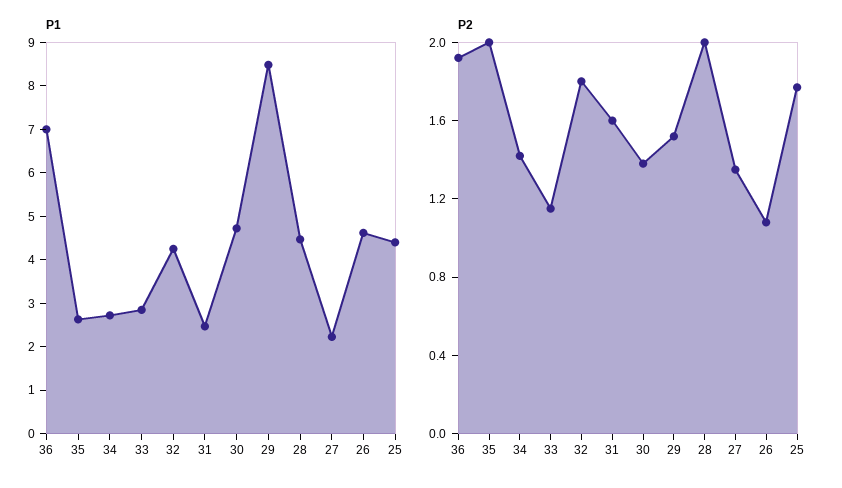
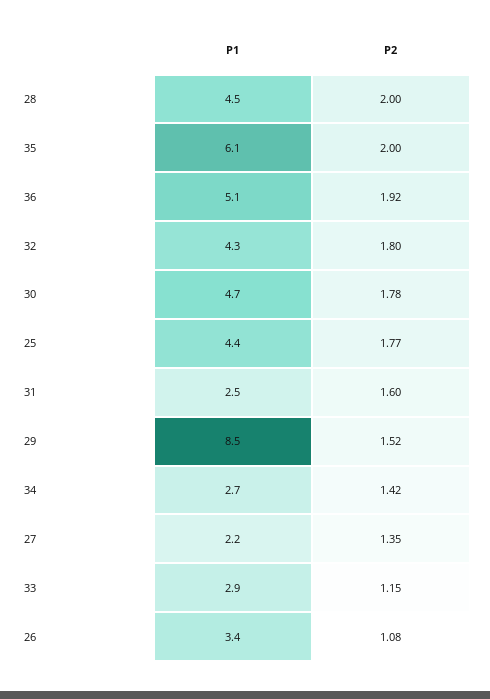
  {
    "P1": {
-     "36": 7,
+     "36": 5.1,
-     "35": 2.6,
+     "35": 6.1,
      "34": 2.7,
      "33": 2.9,
      "32": 4.3,
      "31": 2.5,
      "30": 4.7,
      "29": 8.5,
      "28": 4.5,
      "27": 2.2,
-     "26": 4.6,
+     "26": 3.4,
      "25": 4.4
    },
    "P2": {
      "36": 1.92,
      "35": 2,
      "34": 1.42,
      "33": 1.15,
      "32": 1.8,
      "31": 1.6,
-     "30": 1.4,
+     "30": 1.78,
      "29": 1.52,
      "28": 2,
      "27": 1.35,
      "26": 1.08,
      "25": 1.77
    }
  }

